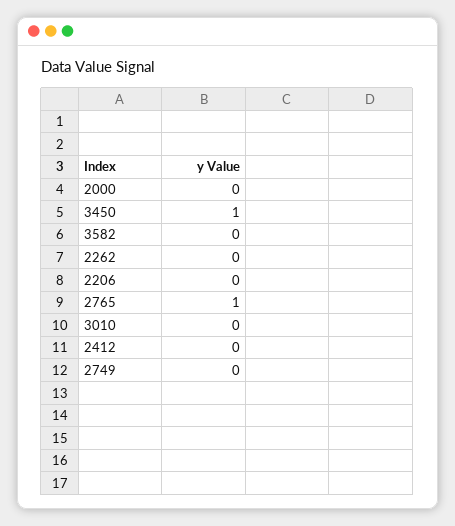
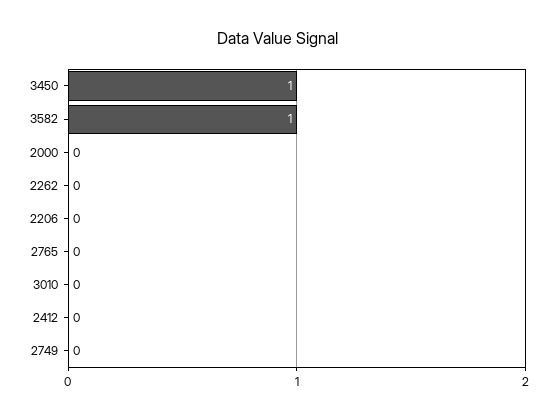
  {
    "2000": 0,
    "3450": 1,
-   "3582": 0,
+   "3582": 1,
    "2262": 0,
    "2206": 0,
-   "2765": 1,
+   "2765": 0,
    "3010": 0,
    "2412": 0,
    "2749": 0
  }

